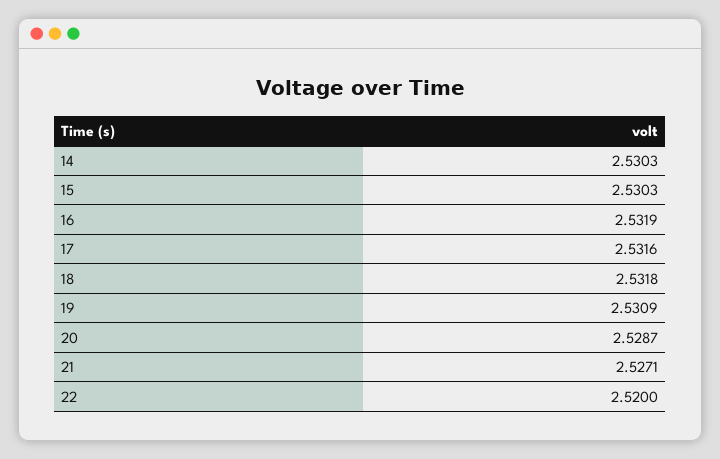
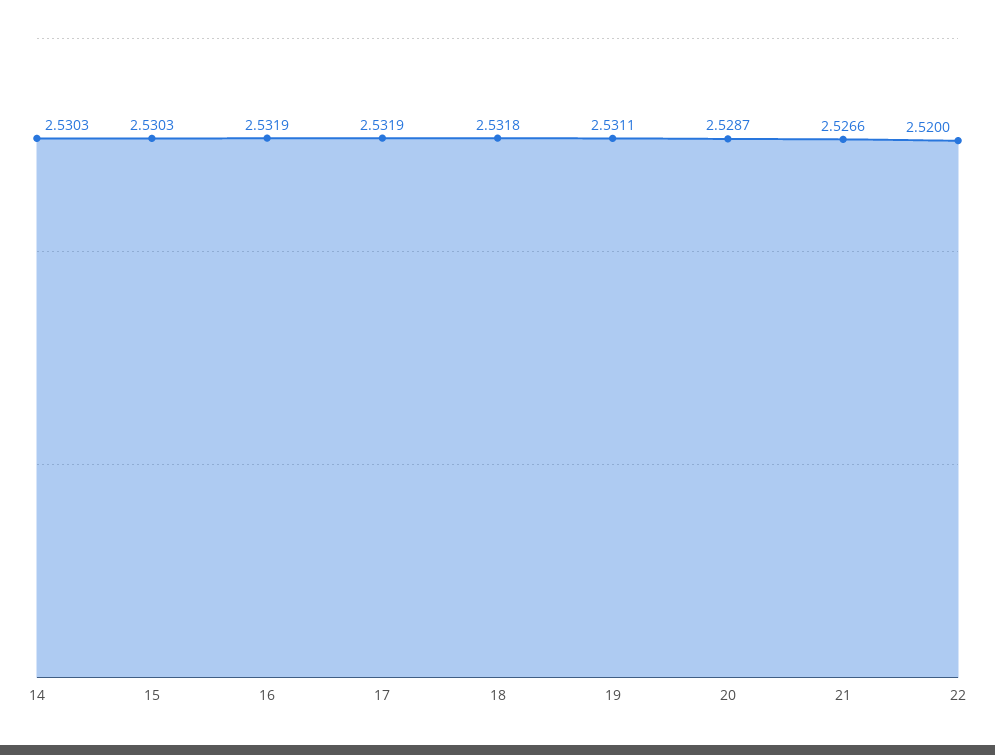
  {
    "14": 2.5303,
    "15": 2.5303,
    "16": 2.5319,
-   "17": 2.5316,
+   "17": 2.5319,
    "18": 2.5318,
-   "19": 2.5309,
+   "19": 2.5311,
    "20": 2.5287,
-   "21": 2.5271,
+   "21": 2.5266,
    "22": 2.52
  }

